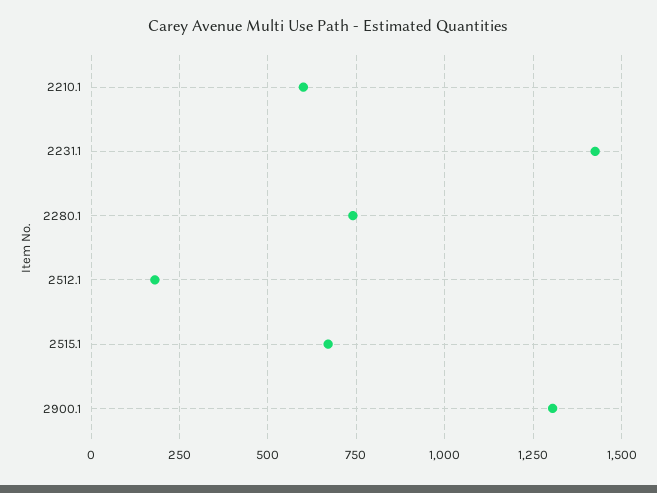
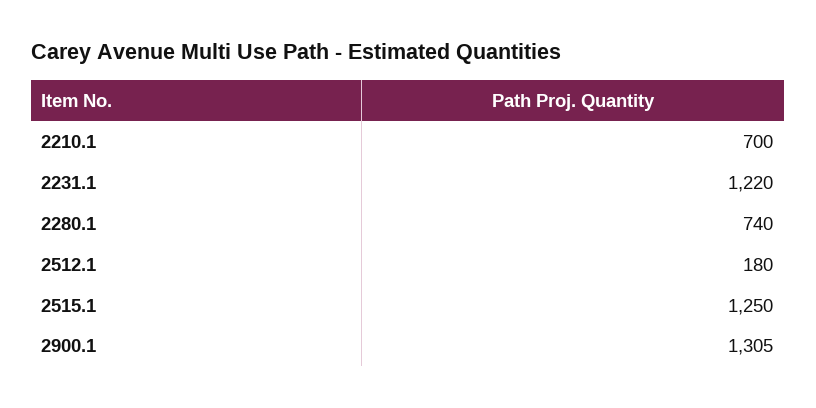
  {
-   "2210.1": 600,
+   "2210.1": 700,
-   "2231.1": 1425,
+   "2231.1": 1220,
    "2280.1": 740,
    "2512.1": 180,
-   "2515.1": 675,
+   "2515.1": 1250,
    "2900.1": 1305
  }

